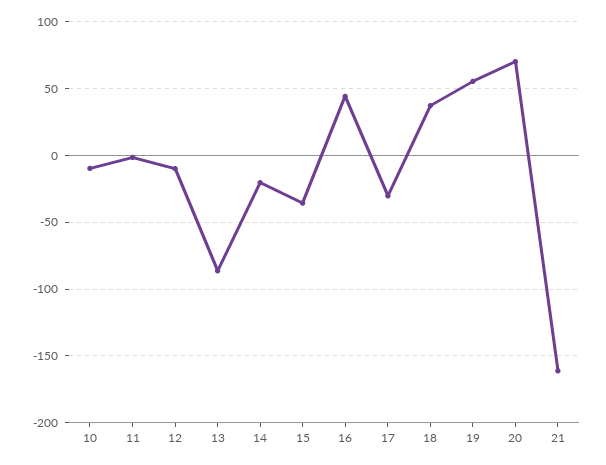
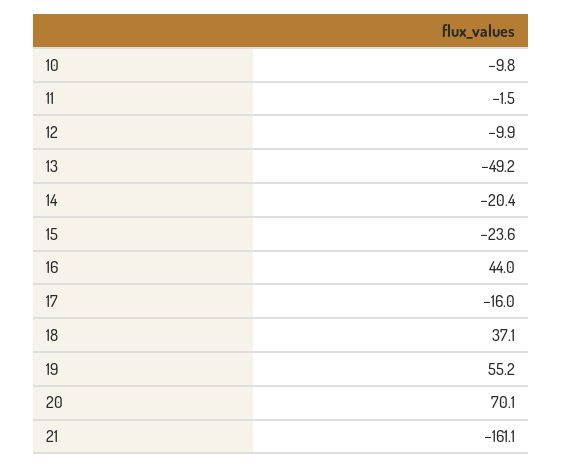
  {
    "10": -9.8,
    "11": -1.5,
    "12": -9.9,
-   "13": -85,
+   "13": -49.2,
    "14": -20.4,
-   "15": -35,
+   "15": -23.6,
    "16": 44,
-   "17": -30,
+   "17": -16,
    "18": 37.1,
    "19": 55.2,
    "20": 70.1,
    "21": -161.1
  }

